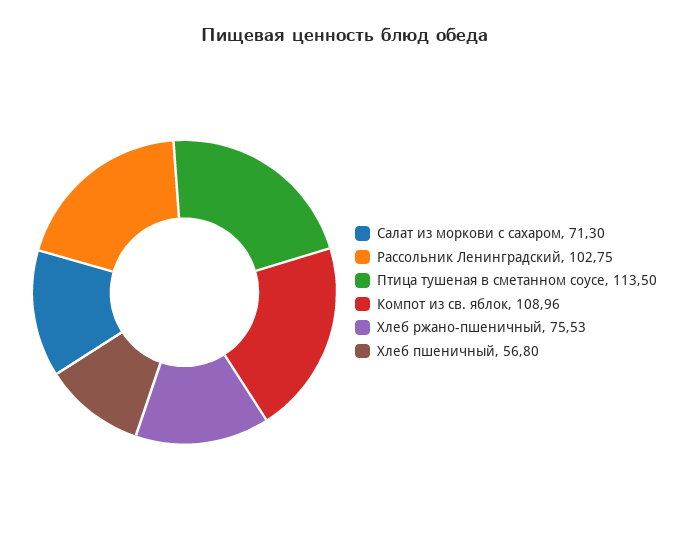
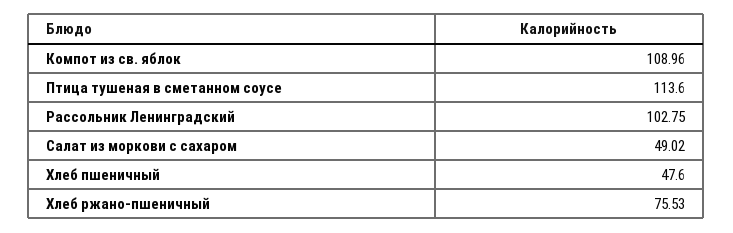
  {
-   "Салат из моркови с сахаром": 71.3,
+   "Салат из моркови с сахаром": 49.02,
    "Рассольник Ленинградский": 102.75,
-   "Птица тушеная в сметанном соусе": 113.5,
+   "Птица тушеная в сметанном соусе": 113.6,
    "Компот из св. яблок": 108.96,
    "Хлеб ржано-пшеничный": 75.53,
-   "Хлеб пшеничный": 56.8
+   "Хлеб пшеничный": 47.6
  }

